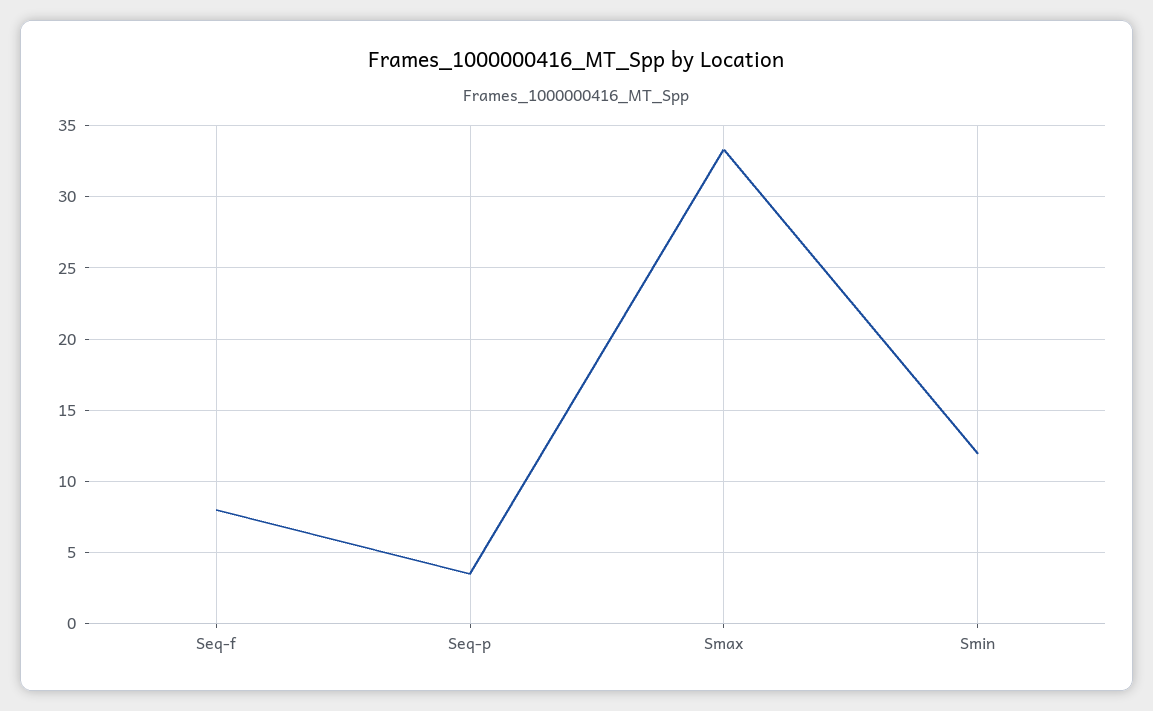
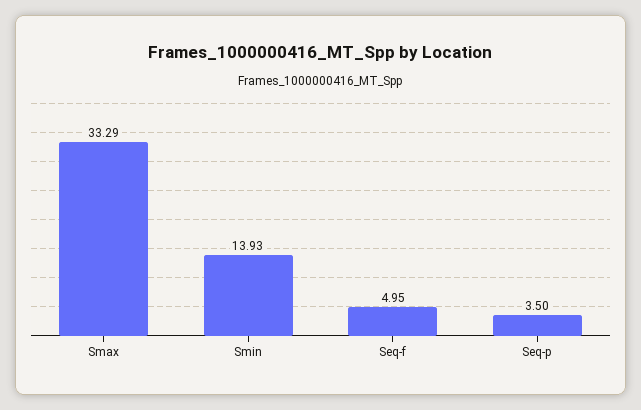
  {
-   "Seq-f": 8,
+   "Seq-f": 4.95,
    "Seq-p": 3.5,
    "Smax": 33.29,
-   "Smin": 12
+   "Smin": 13.93
  }

